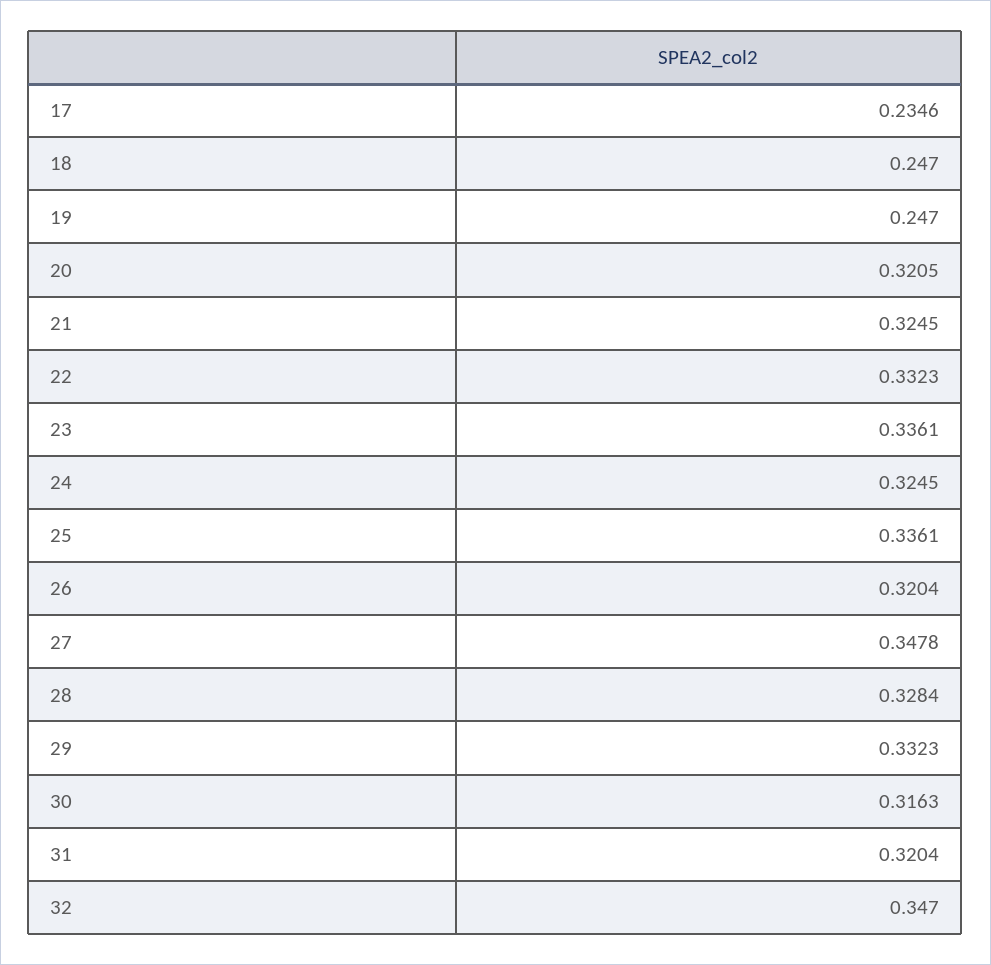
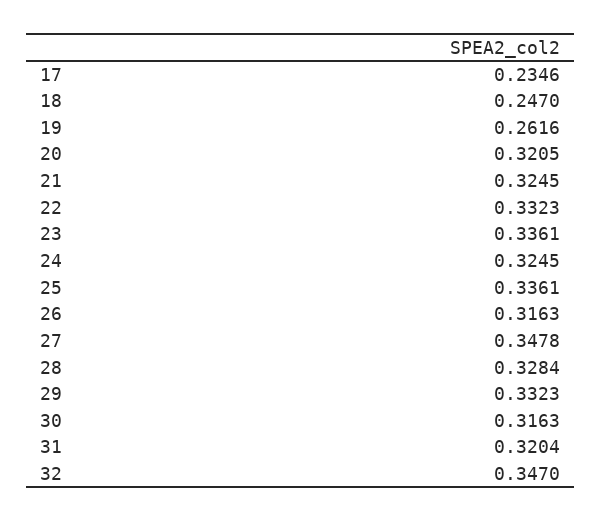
  {
    "17": 0.2346,
    "18": 0.247,
-   "19": 0.247,
+   "19": 0.2616,
    "20": 0.3205,
    "21": 0.3245,
    "22": 0.3323,
    "23": 0.3361,
    "24": 0.3245,
    "25": 0.3361,
-   "26": 0.3204,
+   "26": 0.3163,
    "27": 0.3478,
    "28": 0.3284,
    "29": 0.3323,
    "30": 0.3163,
    "31": 0.3204,
    "32": 0.347
  }

